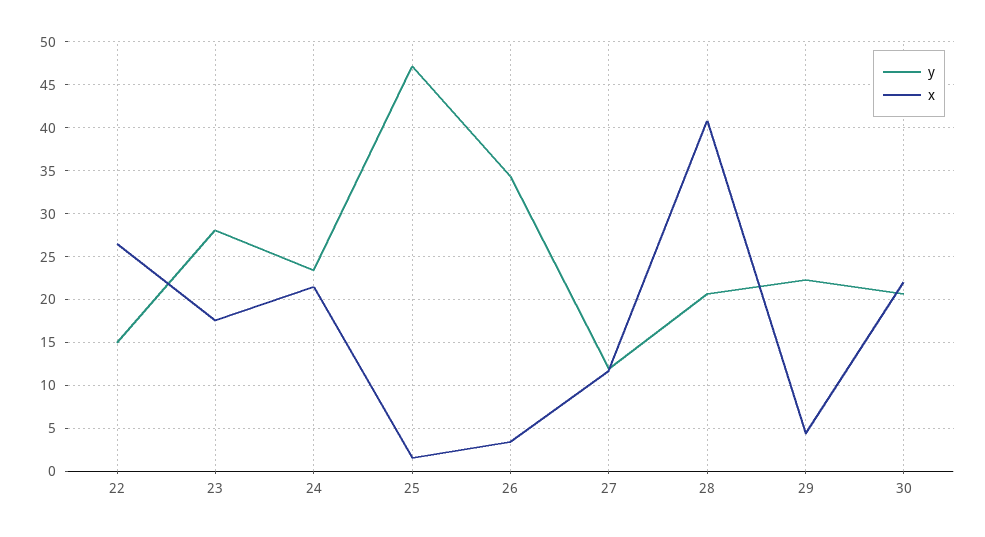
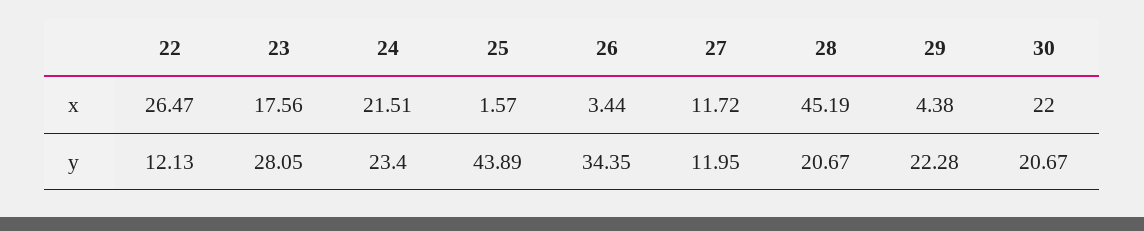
  {
    "y": {
-     "22": 15,
+     "22": 12.13,
      "23": 28.05,
      "24": 23.4,
-     "25": 47,
+     "25": 43.89,
      "26": 34.35,
      "27": 11.95,
      "28": 20.67,
      "29": 22.28,
      "30": 20.67
    },
    "x": {
      "22": 26.47,
      "23": 17.56,
      "24": 21.51,
      "25": 1.57,
      "26": 3.44,
      "27": 11.72,
-     "28": 41,
+     "28": 45.19,
      "29": 4.38,
      "30": 22
    }
  }

